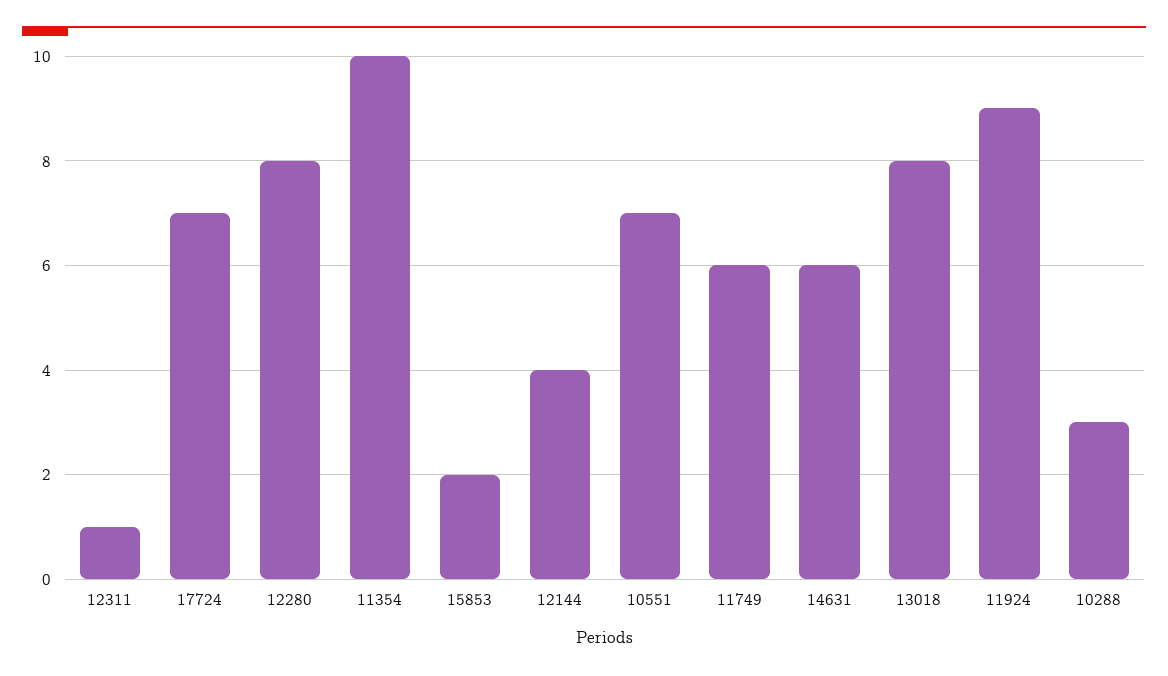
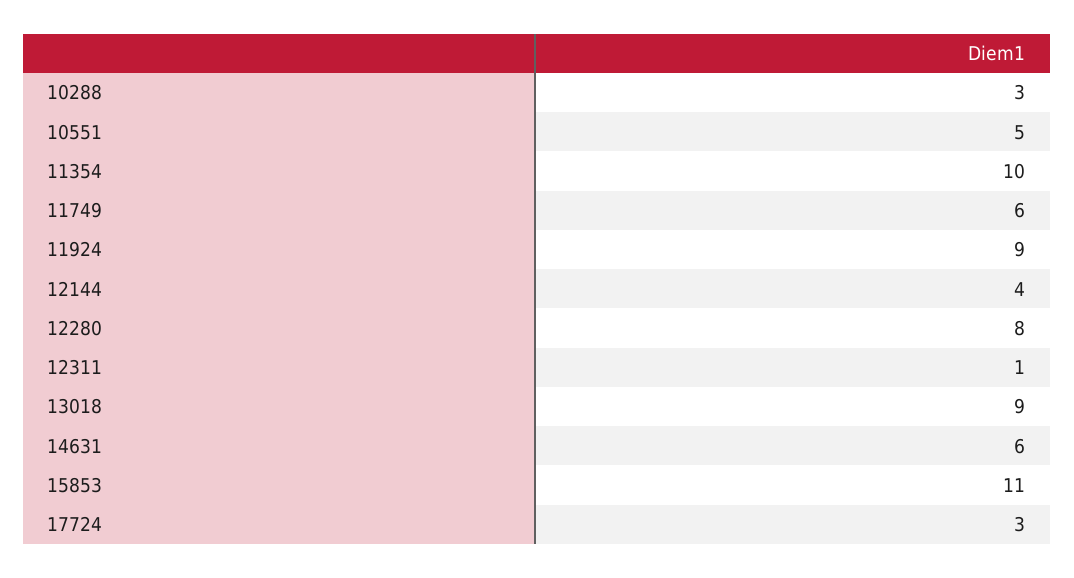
  {
    "12311": 1,
-   "17724": 7,
+   "17724": 3,
    "12280": 8,
    "11354": 10,
-   "15853": 2,
+   "15853": 11,
    "12144": 4,
-   "10551": 7,
+   "10551": 5,
    "11749": 6,
    "14631": 6,
-   "13018": 8,
+   "13018": 9,
    "11924": 9,
    "10288": 3
  }

